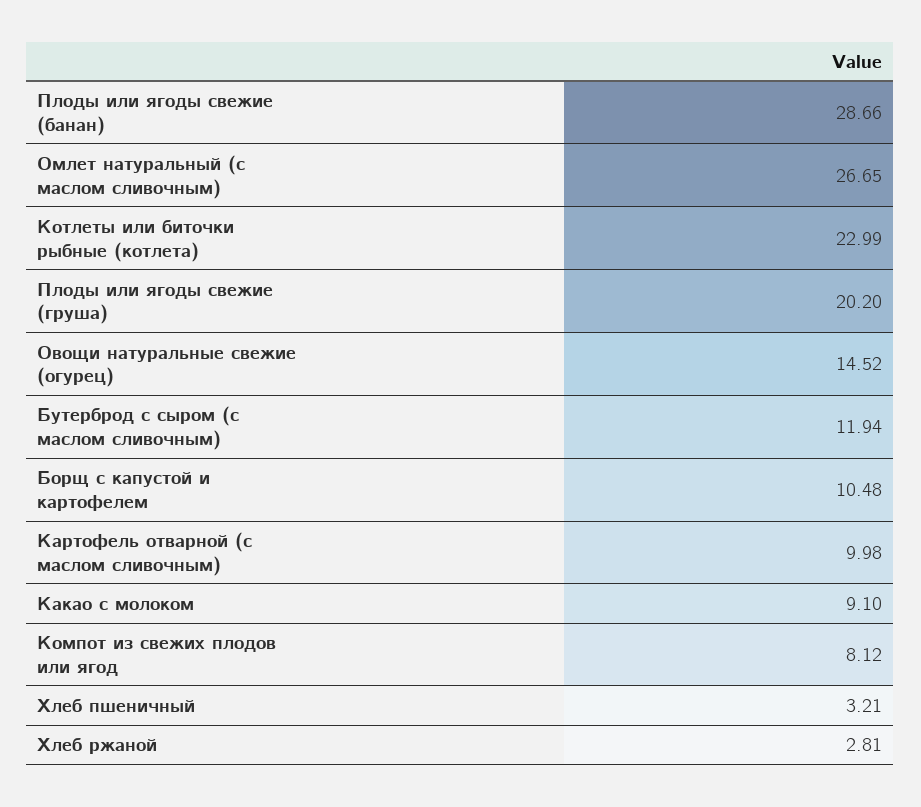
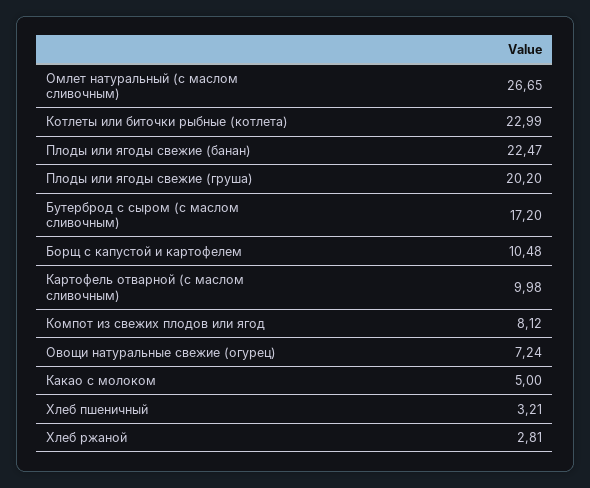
  {
-   "Плоды или ягоды свежие (банан)": 28.66,
+   "Плоды или ягоды свежие (банан)": 22.47,
    "Омлет натуральный (с маслом сливочным)": 26.65,
    "Котлеты или биточки рыбные (котлета)": 22.99,
    "Плоды или ягоды свежие (груша)": 20.2,
-   "Овощи натуральные свежие (огурец)": 14.52,
+   "Овощи натуральные свежие (огурец)": 7.24,
-   "Бутерброд с сыром (с маслом сливочным)": 11.94,
+   "Бутерброд с сыром (с маслом сливочным)": 17.2,
    "Борщ с капустой и картофелем": 10.48,
    "Картофель отварной (с маслом сливочным)": 9.98,
-   "Какао с молоком": 9.1,
+   "Какао с молоком": 5,
    "Компот из свежих плодов или ягод": 8.12,
    "Хлеб пшеничный": 3.21,
    "Хлеб ржаной": 2.81
  }

